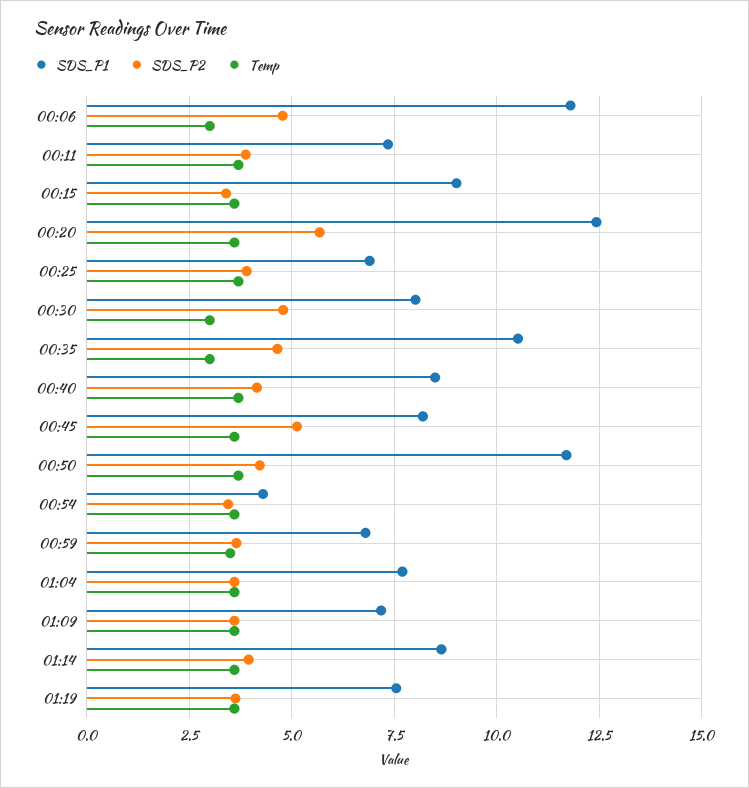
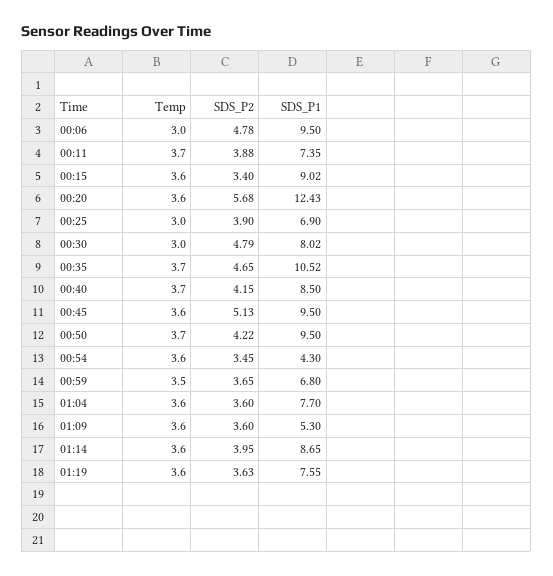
  {
    "SDS_P1": {
-     "00:06": 11.75,
+     "00:06": 9.5,
      "00:11": 7.35,
      "00:15": 9.02,
      "00:20": 12.43,
      "00:25": 6.9,
      "00:30": 8.02,
      "00:35": 10.52,
      "00:40": 8.5,
-     "00:45": 8.25,
+     "00:45": 9.5,
-     "00:50": 11.75,
+     "00:50": 9.5,
      "00:54": 4.3,
      "00:59": 6.8,
      "01:04": 7.7,
-     "01:09": 7.25,
+     "01:09": 5.3,
      "01:14": 8.65,
      "01:19": 7.55
    },
    "SDS_P2": {
      "00:06": 4.78,
      "00:11": 3.88,
      "00:15": 3.4,
      "00:20": 5.68,
      "00:25": 3.9,
      "00:30": 4.79,
      "00:35": 4.65,
      "00:40": 4.15,
      "00:45": 5.13,
      "00:50": 4.22,
      "00:54": 3.45,
      "00:59": 3.65,
      "01:04": 3.6,
      "01:09": 3.6,
      "01:14": 3.95,
      "01:19": 3.63
    },
    "Temp": {
      "00:06": 3,
      "00:11": 3.7,
      "00:15": 3.6,
      "00:20": 3.6,
-     "00:25": 3.75,
+     "00:25": 3,
      "00:30": 3,
-     "00:35": 3,
+     "00:35": 3.7,
      "00:40": 3.7,
      "00:45": 3.6,
      "00:50": 3.7,
      "00:54": 3.6,
      "00:59": 3.5,
      "01:04": 3.6,
      "01:09": 3.6,
      "01:14": 3.6,
      "01:19": 3.6
    }
  }

